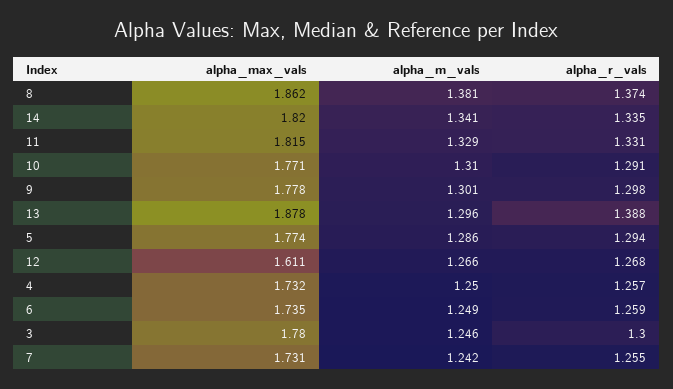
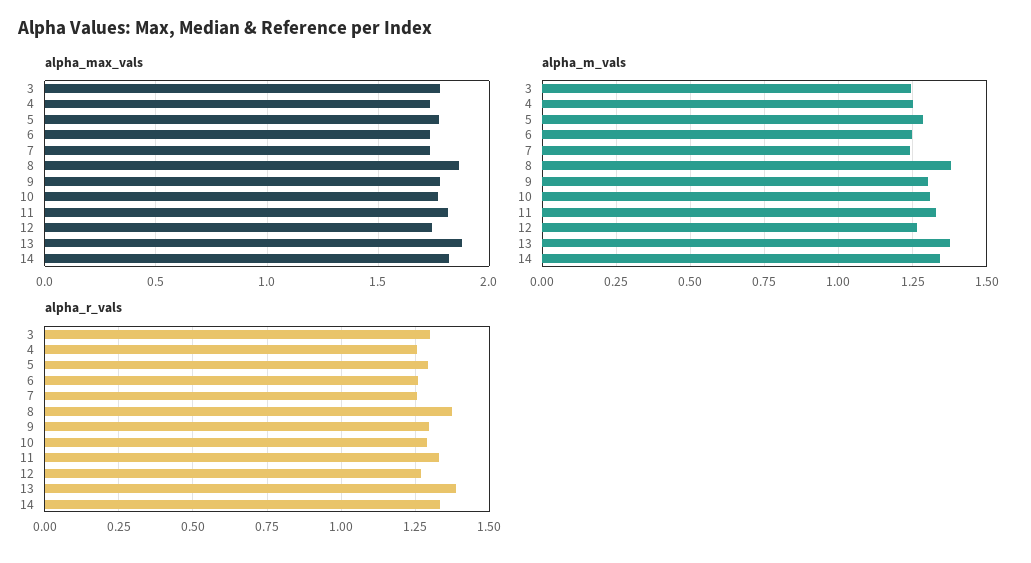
  {
    "alpha_max_vals": {
      "8": 1.862,
      "14": 1.82,
      "11": 1.815,
      "10": 1.771,
      "9": 1.778,
      "13": 1.878,
      "5": 1.774,
-     "12": 1.611,
+     "12": 1.75,
      "4": 1.732,
      "6": 1.735,
      "3": 1.78,
      "7": 1.731
    },
    "alpha_m_vals": {
      "8": 1.381,
      "14": 1.341,
      "11": 1.329,
      "10": 1.31,
      "9": 1.301,
-     "13": 1.296,
+     "13": 1.375,
      "5": 1.286,
      "12": 1.266,
      "4": 1.25,
      "6": 1.249,
      "3": 1.246,
      "7": 1.242
    },
    "alpha_r_vals": {
      "8": 1.374,
      "14": 1.335,
      "11": 1.331,
      "10": 1.291,
      "9": 1.298,
      "13": 1.388,
      "5": 1.294,
      "12": 1.268,
      "4": 1.257,
      "6": 1.259,
      "3": 1.3,
      "7": 1.255
    }
  }

